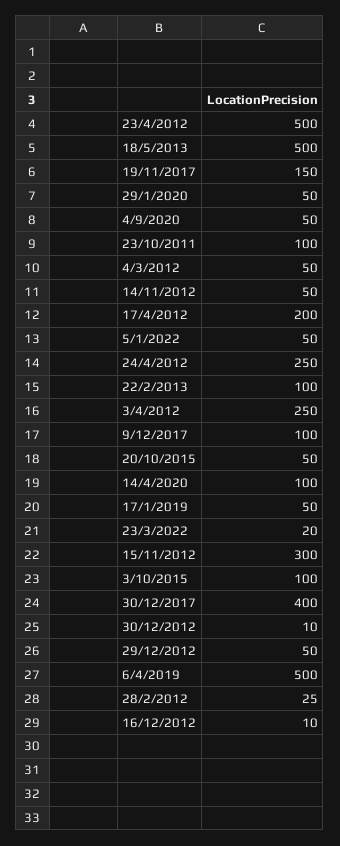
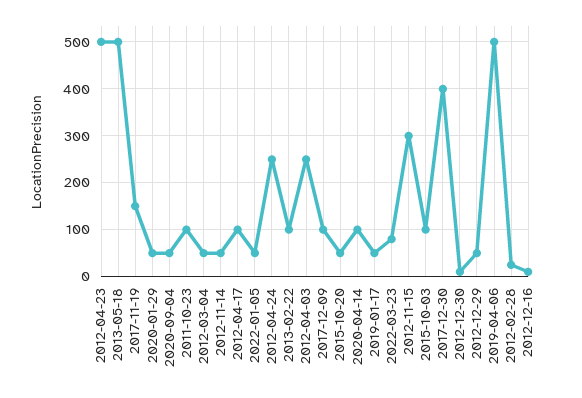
  {
    "23/4/2012": 500,
    "18/5/2013": 500,
    "19/11/2017": 150,
    "29/1/2020": 50,
    "4/9/2020": 50,
    "23/10/2011": 100,
    "4/3/2012": 50,
    "14/11/2012": 50,
-   "17/4/2012": 200,
+   "17/4/2012": 100,
    "5/1/2022": 50,
    "24/4/2012": 250,
    "22/2/2013": 100,
    "3/4/2012": 250,
    "9/12/2017": 100,
    "20/10/2015": 50,
    "14/4/2020": 100,
    "17/1/2019": 50,
-   "23/3/2022": 20,
+   "23/3/2022": 80,
    "15/11/2012": 300,
    "3/10/2015": 100,
    "30/12/2017": 400,
    "30/12/2012": 10,
    "29/12/2012": 50,
    "6/4/2019": 500,
    "28/2/2012": 25,
    "16/12/2012": 10
  }

